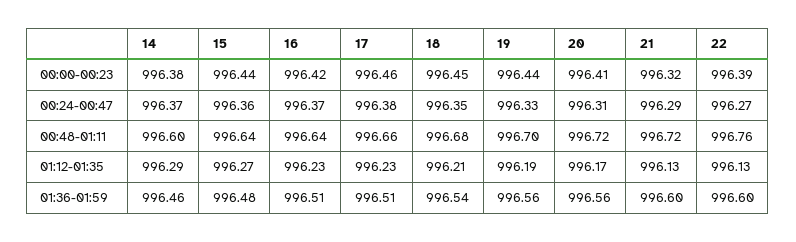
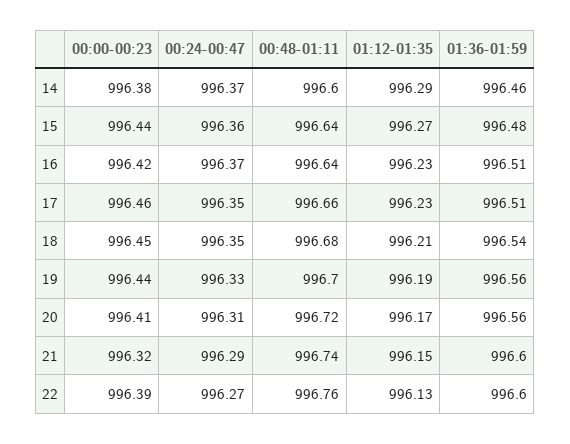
  {
    "14": {
      "00:00-00:23": 996.38,
      "00:24-00:47": 996.37,
      "00:48-01:11": 996.6,
      "01:12-01:35": 996.29,
      "01:36-01:59": 996.46
    },
    "15": {
      "00:00-00:23": 996.44,
      "00:24-00:47": 996.36,
      "00:48-01:11": 996.64,
      "01:12-01:35": 996.27,
      "01:36-01:59": 996.48
    },
    "16": {
      "00:00-00:23": 996.42,
      "00:24-00:47": 996.37,
      "00:48-01:11": 996.64,
      "01:12-01:35": 996.23,
      "01:36-01:59": 996.51
    },
    "17": {
      "00:00-00:23": 996.46,
-     "00:24-00:47": 996.38,
+     "00:24-00:47": 996.35,
      "00:48-01:11": 996.66,
      "01:12-01:35": 996.23,
      "01:36-01:59": 996.51
    },
    "18": {
      "00:00-00:23": 996.45,
      "00:24-00:47": 996.35,
      "00:48-01:11": 996.68,
      "01:12-01:35": 996.21,
      "01:36-01:59": 996.54
    },
    "19": {
      "00:00-00:23": 996.44,
      "00:24-00:47": 996.33,
      "00:48-01:11": 996.7,
      "01:12-01:35": 996.19,
      "01:36-01:59": 996.56
    },
    "20": {
      "00:00-00:23": 996.41,
      "00:24-00:47": 996.31,
      "00:48-01:11": 996.72,
      "01:12-01:35": 996.17,
      "01:36-01:59": 996.56
    },
    "21": {
      "00:00-00:23": 996.32,
      "00:24-00:47": 996.29,
-     "00:48-01:11": 996.72,
+     "00:48-01:11": 996.74,
-     "01:12-01:35": 996.13,
+     "01:12-01:35": 996.15,
      "01:36-01:59": 996.6
    },
    "22": {
      "00:00-00:23": 996.39,
      "00:24-00:47": 996.27,
      "00:48-01:11": 996.76,
      "01:12-01:35": 996.13,
      "01:36-01:59": 996.6
    }
  }

